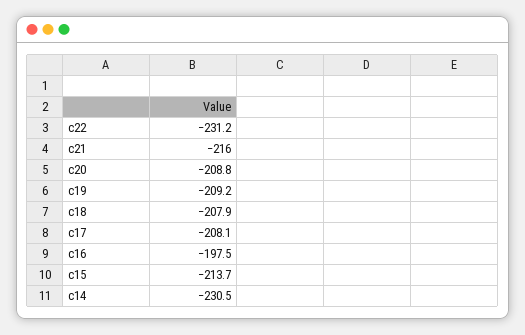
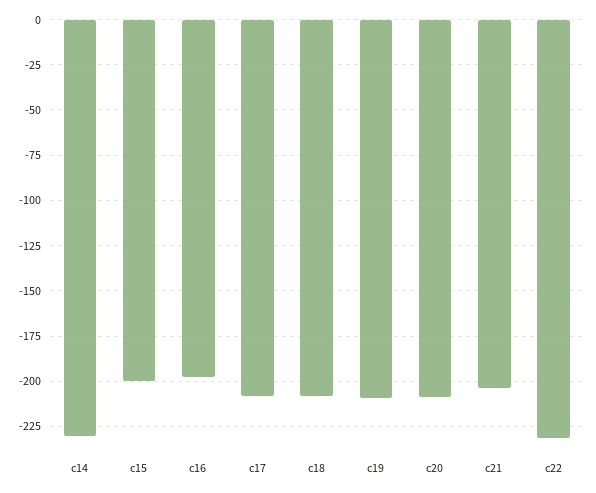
  {
    "c22": -231.2,
-   "c21": -216,
+   "c21": -205,
    "c20": -208.8,
    "c19": -209.2,
    "c18": -207.9,
    "c17": -208.1,
    "c16": -197.5,
-   "c15": -213.7,
+   "c15": -200,
    "c14": -230.5
  }

